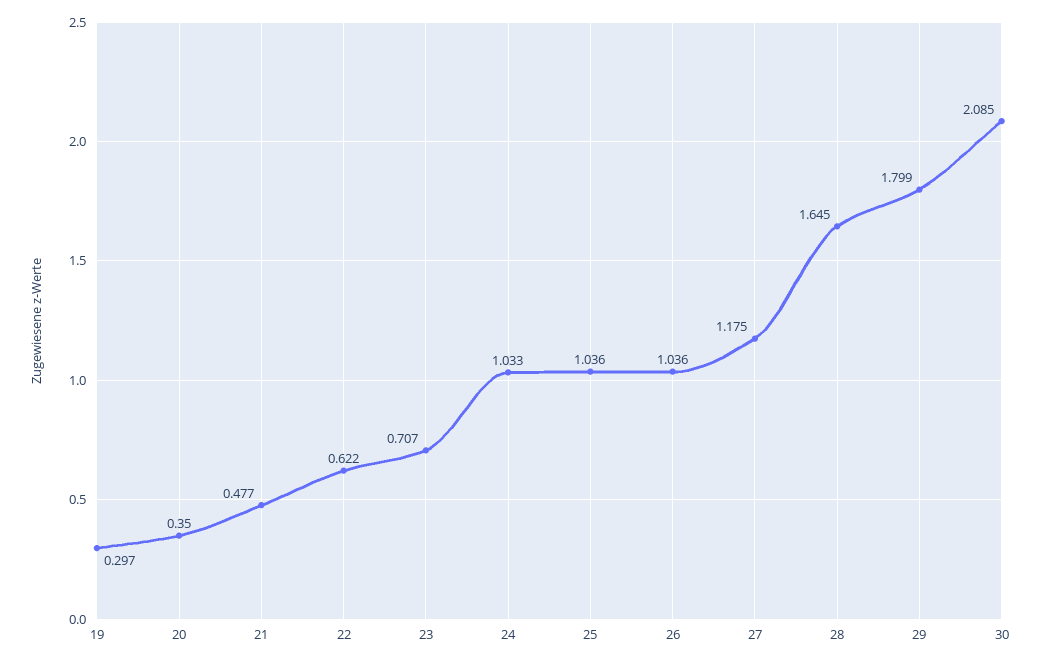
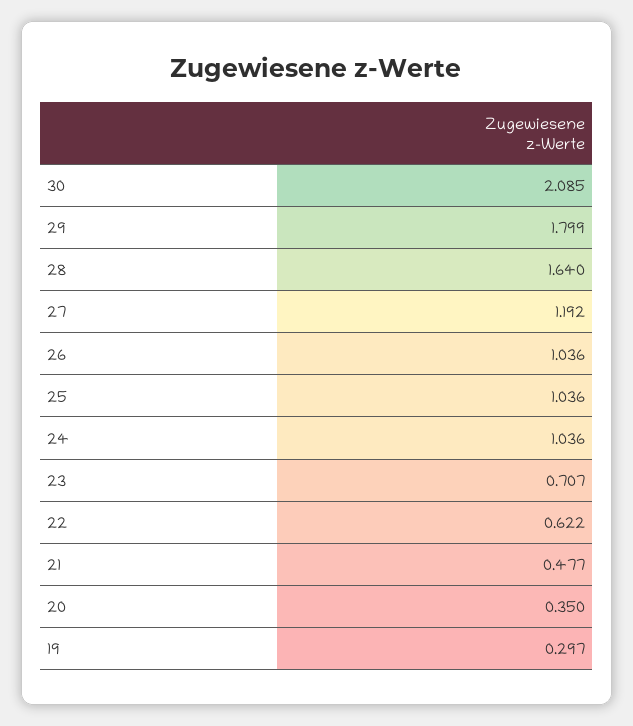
  {
    "19": 0.297,
    "20": 0.35,
    "21": 0.477,
    "22": 0.622,
    "23": 0.707,
-   "24": 1.033,
+   "24": 1.036,
    "25": 1.036,
    "26": 1.036,
-   "27": 1.175,
+   "27": 1.192,
-   "28": 1.645,
+   "28": 1.64,
    "29": 1.799,
    "30": 2.085
  }

